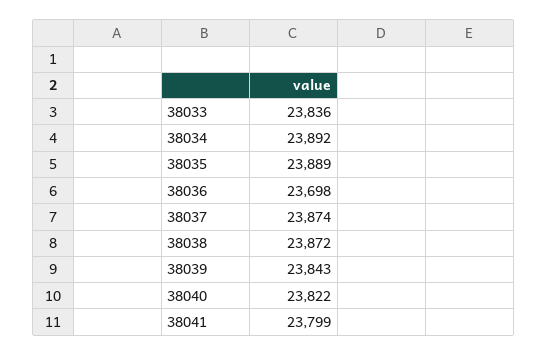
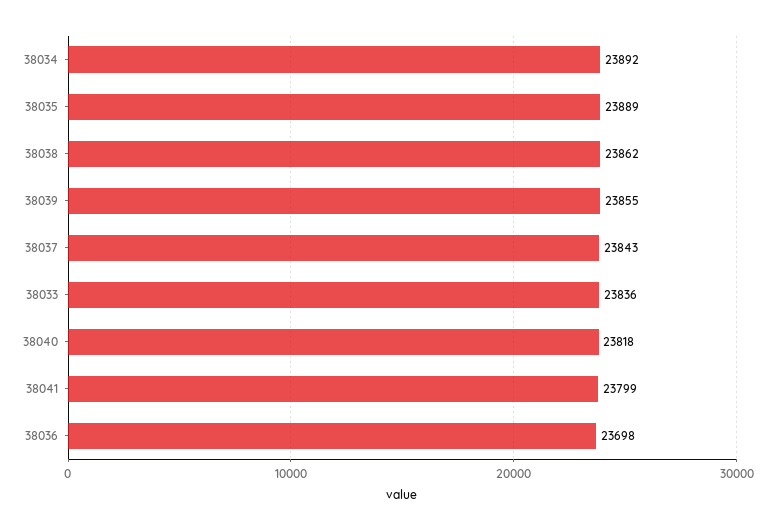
  {
    "38033": 23836,
    "38034": 23892,
    "38035": 23889,
    "38036": 23698,
-   "38037": 23874,
+   "38037": 23843,
-   "38038": 23872,
+   "38038": 23862,
-   "38039": 23843,
+   "38039": 23855,
-   "38040": 23822,
+   "38040": 23818,
    "38041": 23799
  }

